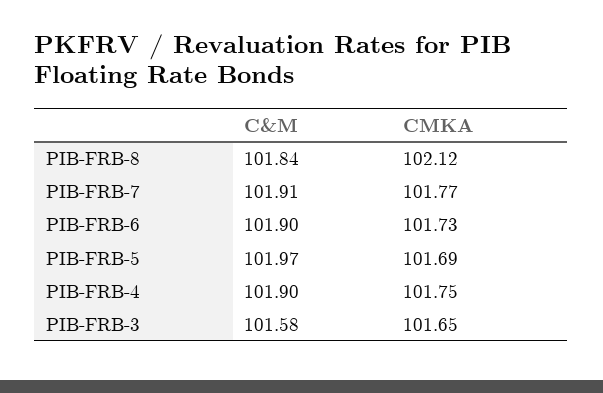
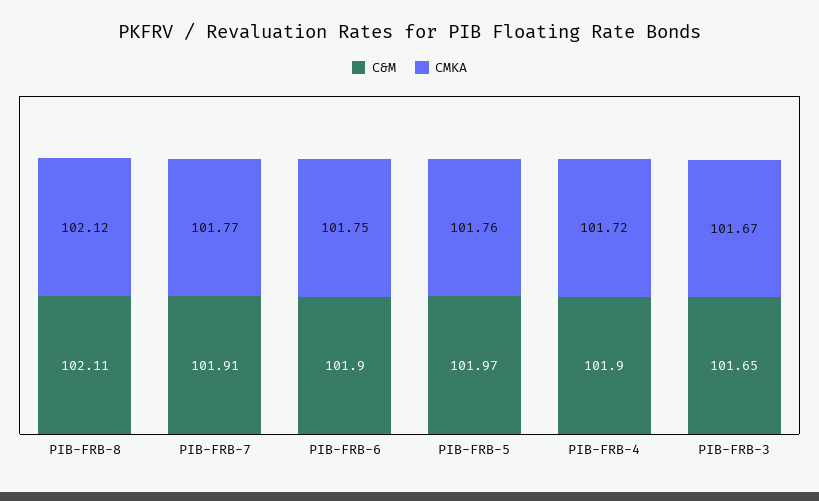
  {
    "C&M": {
-     "PIB-FRB-8": 101.84,
+     "PIB-FRB-8": 102.11,
      "PIB-FRB-7": 101.91,
      "PIB-FRB-6": 101.9,
      "PIB-FRB-5": 101.97,
      "PIB-FRB-4": 101.9,
-     "PIB-FRB-3": 101.58
+     "PIB-FRB-3": 101.65
    },
    "CMKA": {
      "PIB-FRB-8": 102.12,
      "PIB-FRB-7": 101.77,
-     "PIB-FRB-6": 101.73,
+     "PIB-FRB-6": 101.75,
-     "PIB-FRB-5": 101.69,
+     "PIB-FRB-5": 101.76,
-     "PIB-FRB-4": 101.75,
+     "PIB-FRB-4": 101.72,
-     "PIB-FRB-3": 101.65
+     "PIB-FRB-3": 101.67
    }
  }

